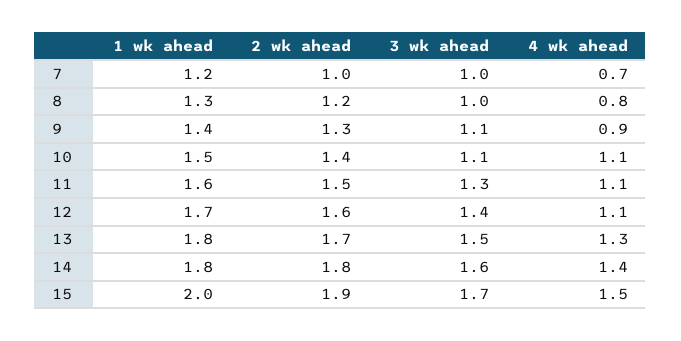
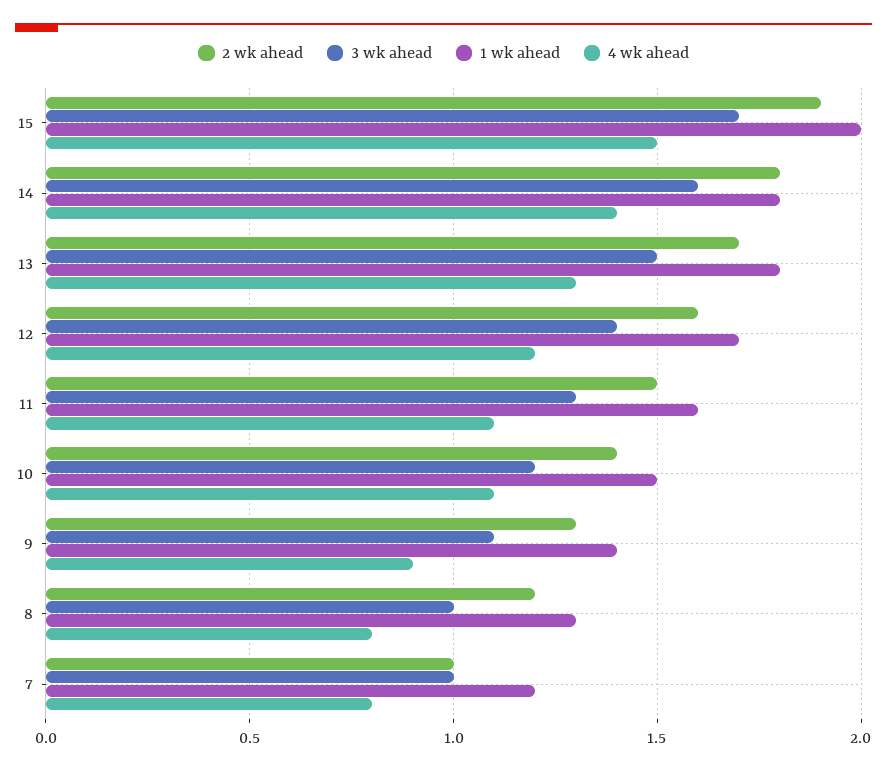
  {
    "1 wk ahead": {
      "7": 1.2,
      "8": 1.3,
      "9": 1.4,
      "10": 1.5,
      "11": 1.6,
      "12": 1.7,
      "13": 1.8,
      "14": 1.8,
      "15": 2
    },
    "2 wk ahead": {
      "7": 1,
      "8": 1.2,
      "9": 1.3,
      "10": 1.4,
      "11": 1.5,
      "12": 1.6,
      "13": 1.7,
      "14": 1.8,
      "15": 1.9
    },
    "3 wk ahead": {
      "7": 1,
      "8": 1,
      "9": 1.1,
-     "10": 1.1,
+     "10": 1.2,
      "11": 1.3,
      "12": 1.4,
      "13": 1.5,
      "14": 1.6,
      "15": 1.7
    },
    "4 wk ahead": {
-     "7": 0.7,
+     "7": 0.8,
      "8": 0.8,
      "9": 0.9,
      "10": 1.1,
      "11": 1.1,
-     "12": 1.1,
+     "12": 1.2,
      "13": 1.3,
      "14": 1.4,
      "15": 1.5
    }
  }

